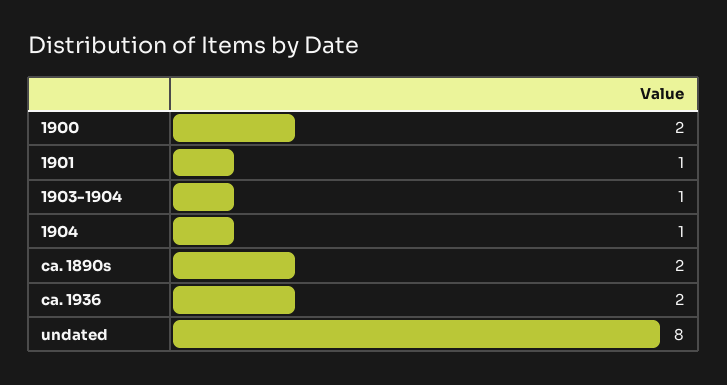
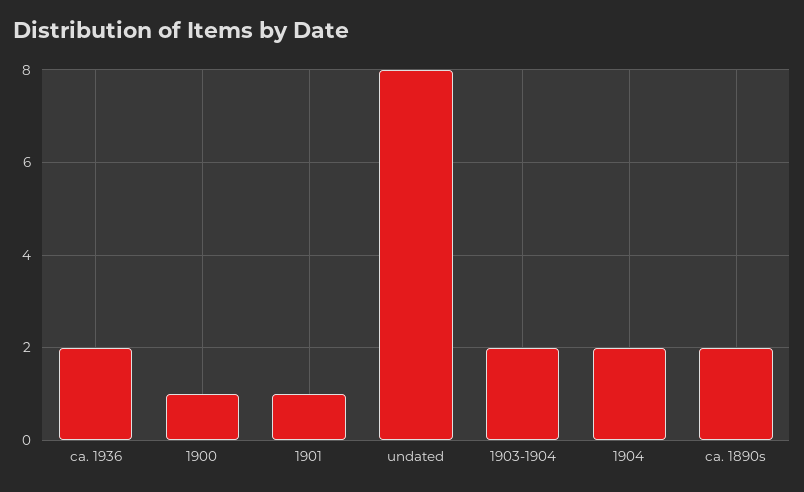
  {
-   "1900": 2,
+   "1900": 1,
    "1901": 1,
-   "1903-1904": 1,
+   "1903-1904": 2,
-   "1904": 1,
+   "1904": 2,
    "ca. 1890s": 2,
    "ca. 1936": 2,
    "undated": 8
  }

